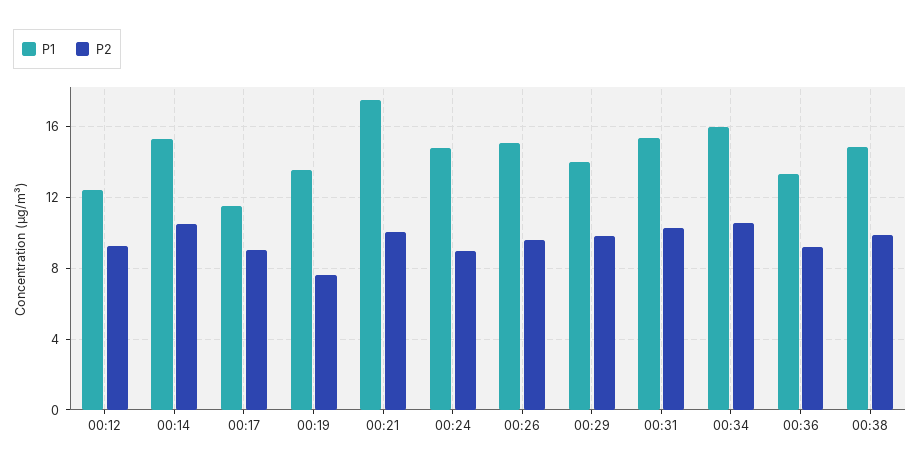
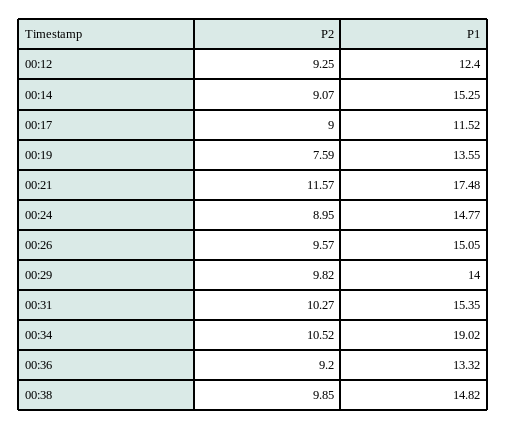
  {
    "P1": {
      "00:12": 12.4,
      "00:14": 15.25,
      "00:17": 11.52,
      "00:19": 13.55,
      "00:21": 17.48,
      "00:24": 14.77,
      "00:26": 15.05,
      "00:29": 14,
      "00:31": 15.35,
-     "00:34": 16,
+     "00:34": 19.02,
      "00:36": 13.32,
      "00:38": 14.82
    },
    "P2": {
      "00:12": 9.25,
-     "00:14": 10.5,
+     "00:14": 9.07,
      "00:17": 9,
      "00:19": 7.59,
-     "00:21": 10,
+     "00:21": 11.57,
      "00:24": 8.95,
      "00:26": 9.57,
      "00:29": 9.82,
      "00:31": 10.27,
      "00:34": 10.52,
      "00:36": 9.2,
      "00:38": 9.85
    }
  }

